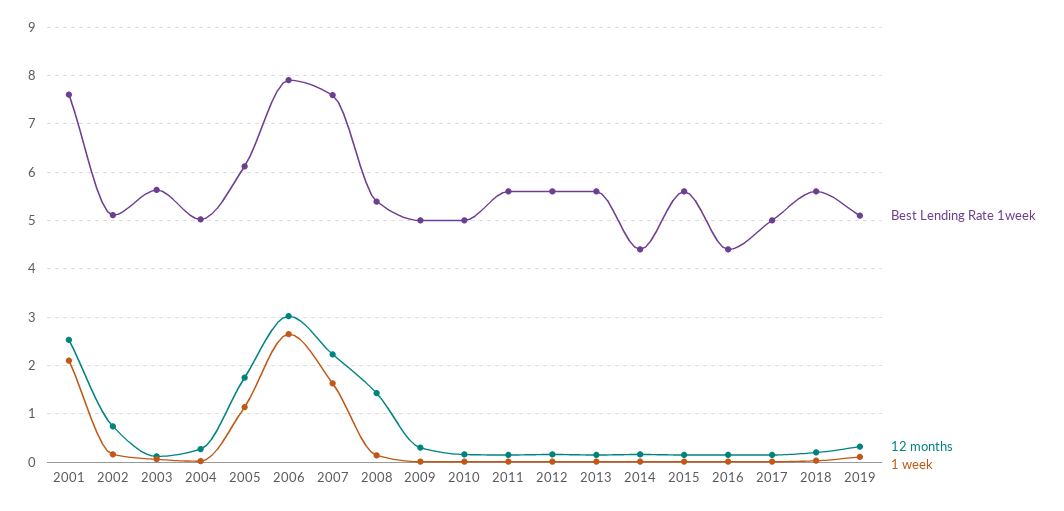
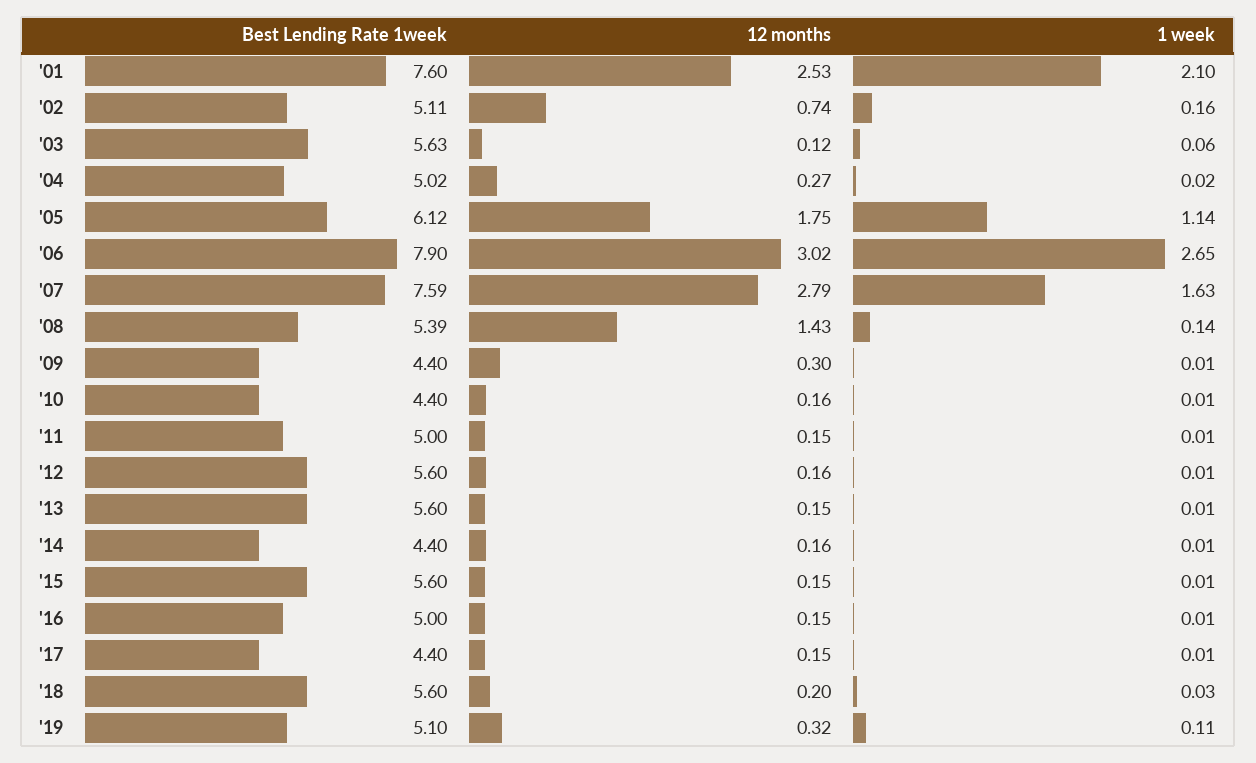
  {
    "Best Lending Rate 1week": {
      "2001": 7.6,
      "2002": 5.11,
      "2003": 5.63,
      "2004": 5.02,
      "2005": 6.12,
      "2006": 7.9,
      "2007": 7.59,
      "2008": 5.39,
-     "2009": 5,
+     "2009": 4.4,
-     "2010": 5,
+     "2010": 4.4,
-     "2011": 5.6,
+     "2011": 5,
      "2012": 5.6,
      "2013": 5.6,
      "2014": 4.4,
      "2015": 5.6,
-     "2016": 4.4,
+     "2016": 5,
-     "2017": 5,
+     "2017": 4.4,
      "2018": 5.6,
      "2019": 5.1
    },
    "12 months": {
      "2001": 2.53,
      "2002": 0.74,
      "2003": 0.12,
      "2004": 0.27,
      "2005": 1.75,
      "2006": 3.02,
-     "2007": 2.2,
+     "2007": 2.79,
      "2008": 1.43,
      "2009": 0.3,
      "2010": 0.16,
      "2011": 0.15,
      "2012": 0.16,
      "2013": 0.15,
      "2014": 0.16,
      "2015": 0.15,
      "2016": 0.15,
      "2017": 0.15,
      "2018": 0.2,
      "2019": 0.32
    },
    "1 week": {
      "2001": 2.1,
      "2002": 0.16,
      "2003": 0.06,
      "2004": 0.02,
      "2005": 1.14,
      "2006": 2.65,
      "2007": 1.63,
      "2008": 0.14,
      "2009": 0.01,
      "2010": 0.01,
      "2011": 0.01,
      "2012": 0.01,
      "2013": 0.01,
      "2014": 0.01,
      "2015": 0.01,
      "2016": 0.01,
      "2017": 0.01,
      "2018": 0.03,
      "2019": 0.11
    }
  }

